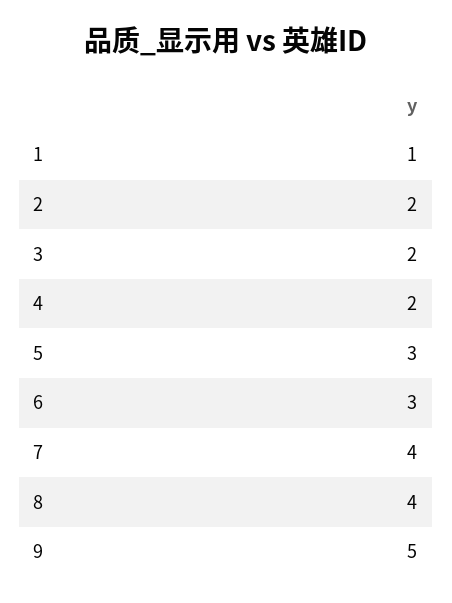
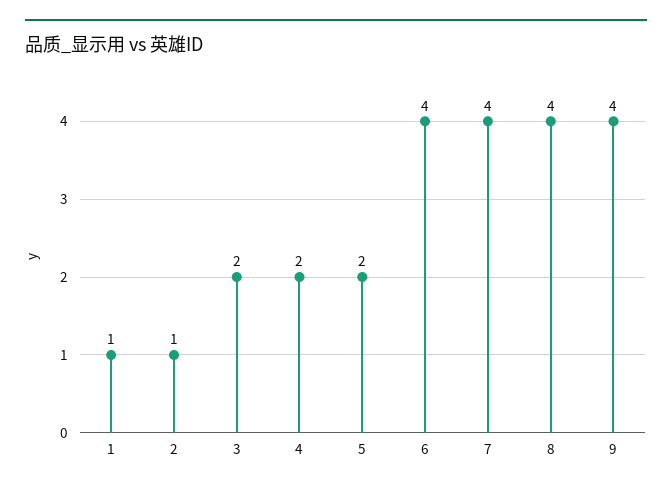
  {
    "1": 1,
-   "2": 2,
+   "2": 1,
    "3": 2,
    "4": 2,
-   "5": 3,
+   "5": 2,
-   "6": 3,
+   "6": 4,
    "7": 4,
    "8": 4,
-   "9": 5
+   "9": 4
  }

